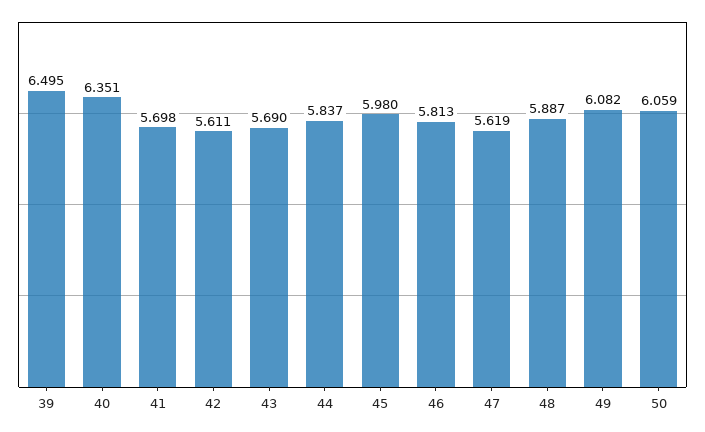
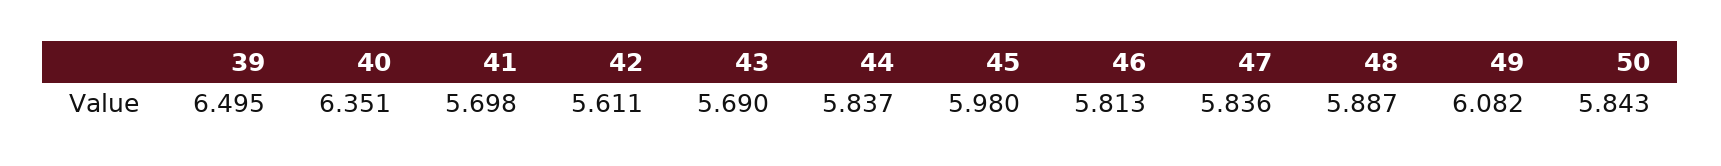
  {
    "39": 6.495,
    "40": 6.351,
    "41": 5.698,
    "42": 5.611,
    "43": 5.69,
    "44": 5.837,
    "45": 5.98,
    "46": 5.813,
-   "47": 5.619,
+   "47": 5.836,
    "48": 5.887,
    "49": 6.082,
-   "50": 6.059
+   "50": 5.843
  }

